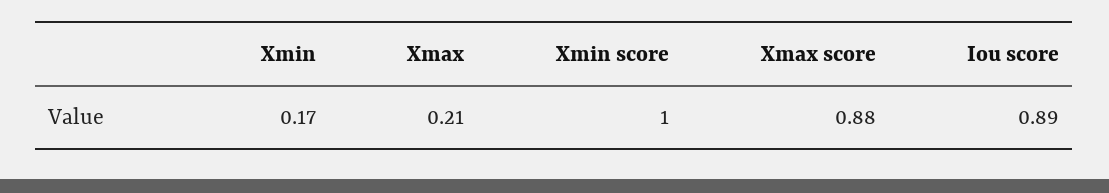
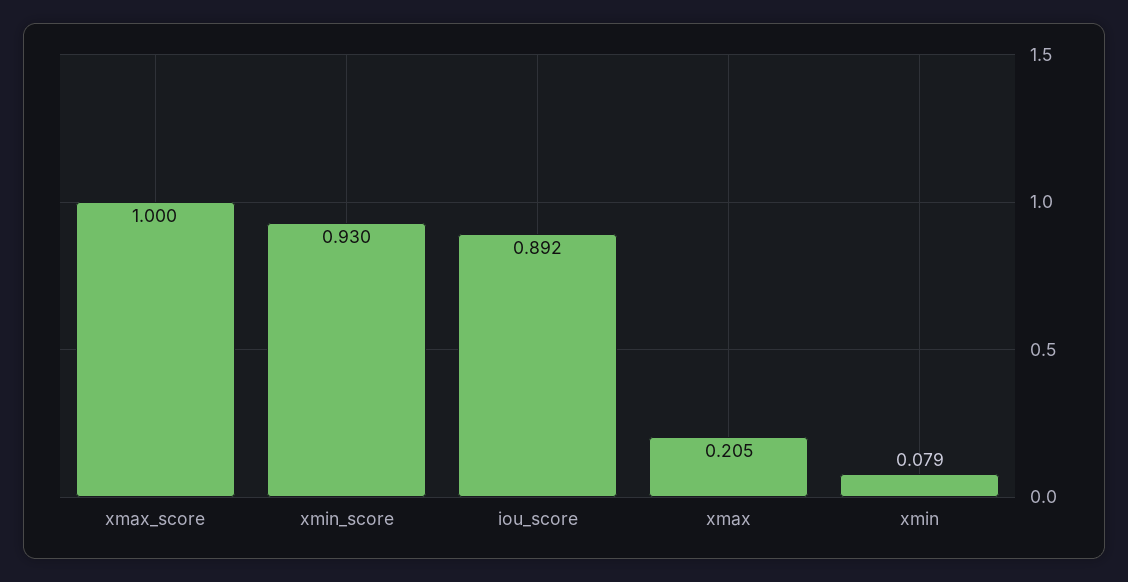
  {
-   "Xmin": 0.17,
+   "Xmin": 0.079,
    "Xmax": 0.205,
-   "Xmin score": 1,
+   "Xmin score": 0.93,
-   "Xmax score": 0.88,
+   "Xmax score": 1,
    "Iou score": 0.892
  }

